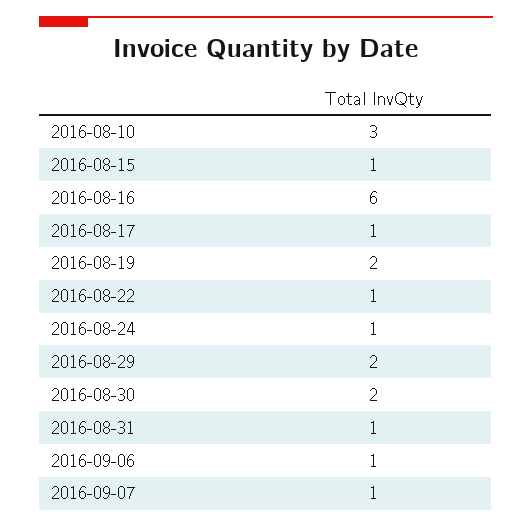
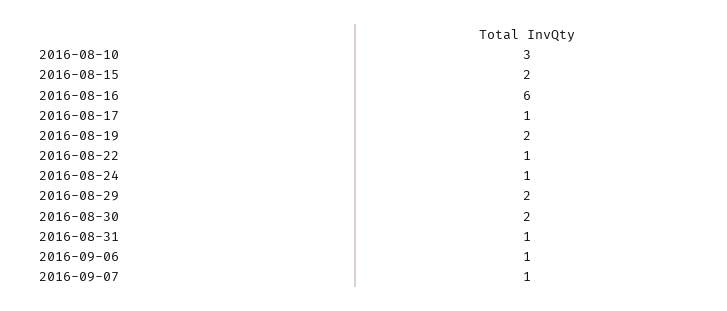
  {
    "2016-08-10": 3,
-   "2016-08-15": 1,
+   "2016-08-15": 2,
    "2016-08-16": 6,
    "2016-08-17": 1,
    "2016-08-19": 2,
    "2016-08-22": 1,
    "2016-08-24": 1,
    "2016-08-29": 2,
    "2016-08-30": 2,
    "2016-08-31": 1,
    "2016-09-06": 1,
    "2016-09-07": 1
  }

